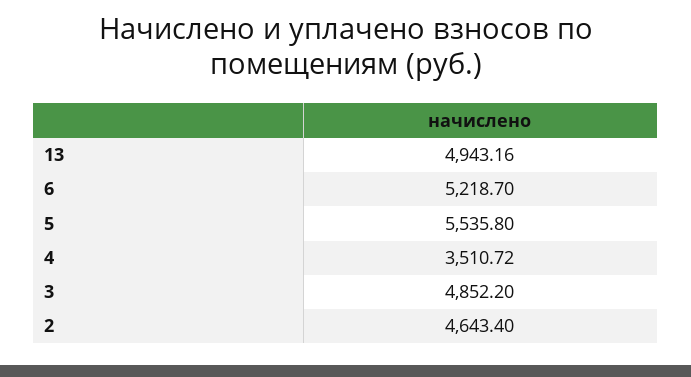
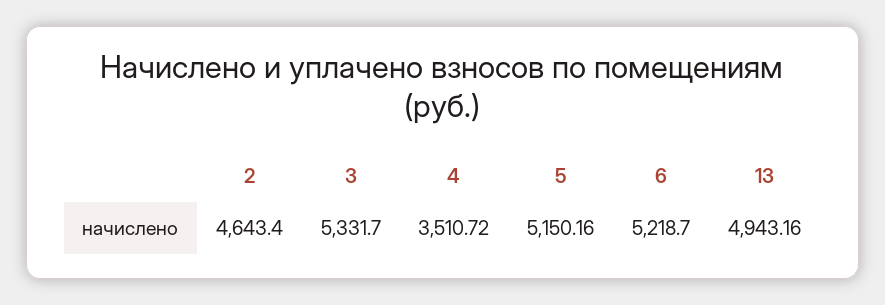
  {
    "13": 4943.16,
    "6": 5218.7,
-   "5": 5535.8,
+   "5": 5150.16,
    "4": 3510.72,
-   "3": 4852.2,
+   "3": 5331.7,
    "2": 4643.4
  }

